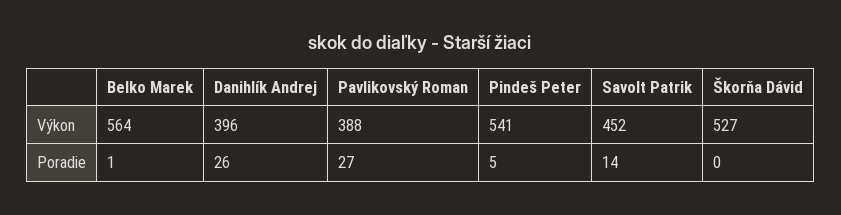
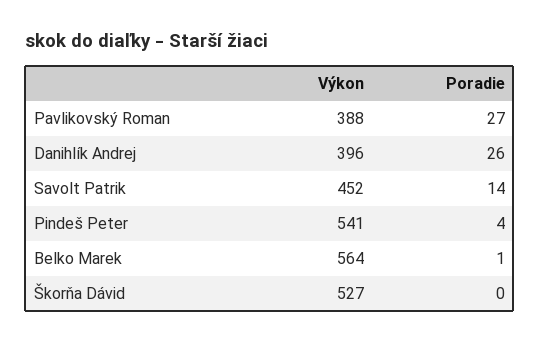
  {
    "Belko Marek": {
      "Výkon": 564,
      "Poradie": 1
    },
    "Danihlík Andrej": {
      "Výkon": 396,
      "Poradie": 26
    },
    "Pavlikovský Roman": {
      "Výkon": 388,
      "Poradie": 27
    },
    "Pindeš Peter": {
      "Výkon": 541,
-     "Poradie": 5
+     "Poradie": 4
    },
    "Savolt Patrik": {
      "Výkon": 452,
      "Poradie": 14
    },
    "Škorňa Dávid": {
      "Výkon": 527,
      "Poradie": 0
    }
  }

